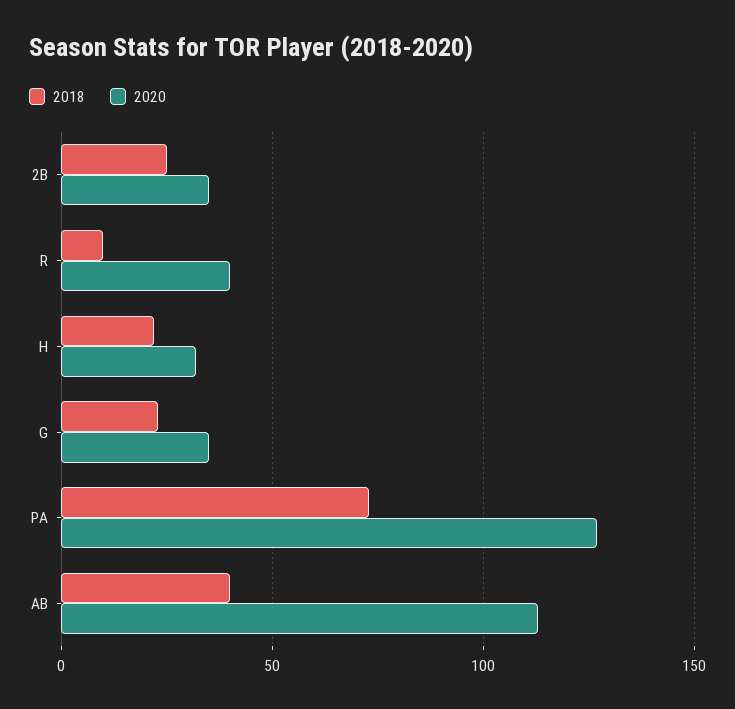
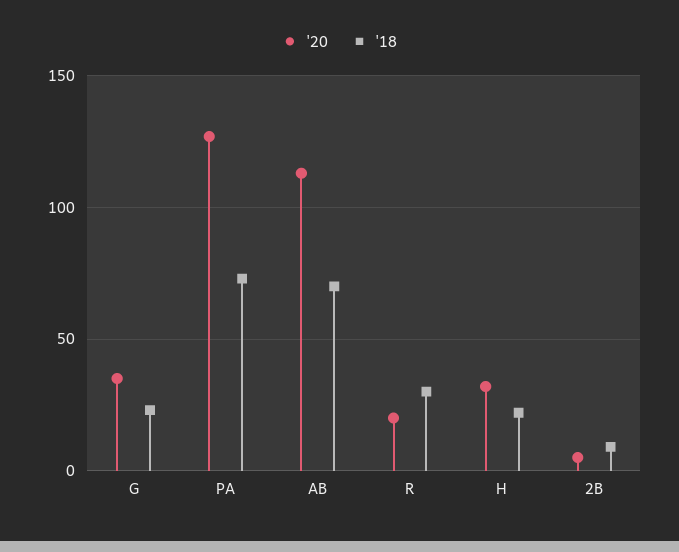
  {
    "2018": {
-     "2B": 25,
+     "2B": 10,
-     "R": 10,
+     "R": 30,
      "H": 20,
      "G": 25,
      "PA": 75,
-     "AB": 40
+     "AB": 70
    },
    "2020": {
-     "2B": 35,
+     "2B": 5,
-     "R": 40,
+     "R": 20,
      "H": 30,
      "G": 35,
      "PA": 125,
      "AB": 115
    }
  }

